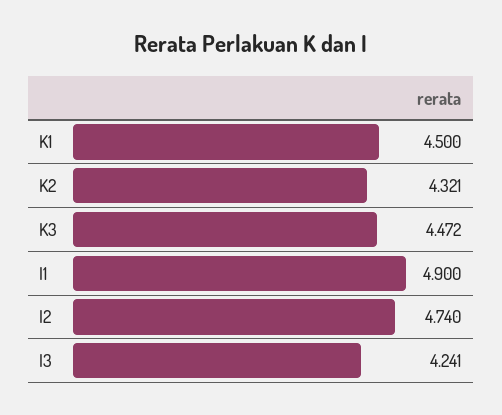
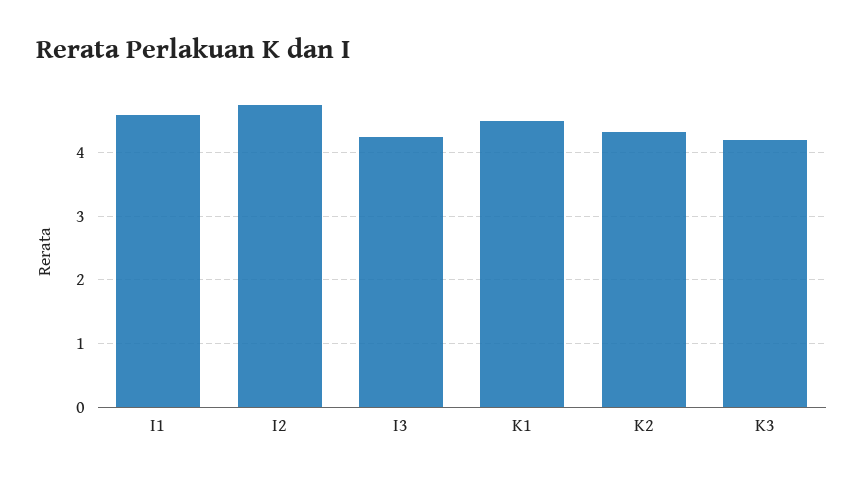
  {
    "K1": 4.5,
    "K2": 4.321,
-   "K3": 4.472,
+   "K3": 4.2,
-   "I1": 4.9,
+   "I1": 4.6,
    "I2": 4.74,
    "I3": 4.241
  }

